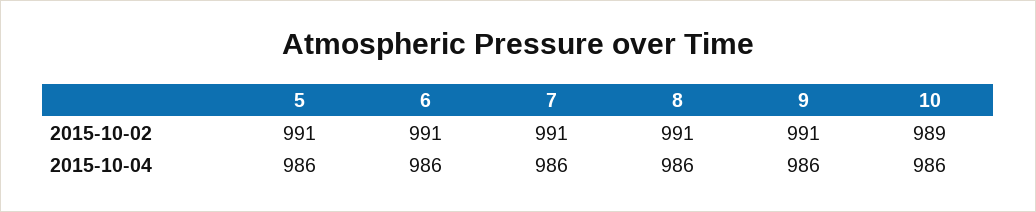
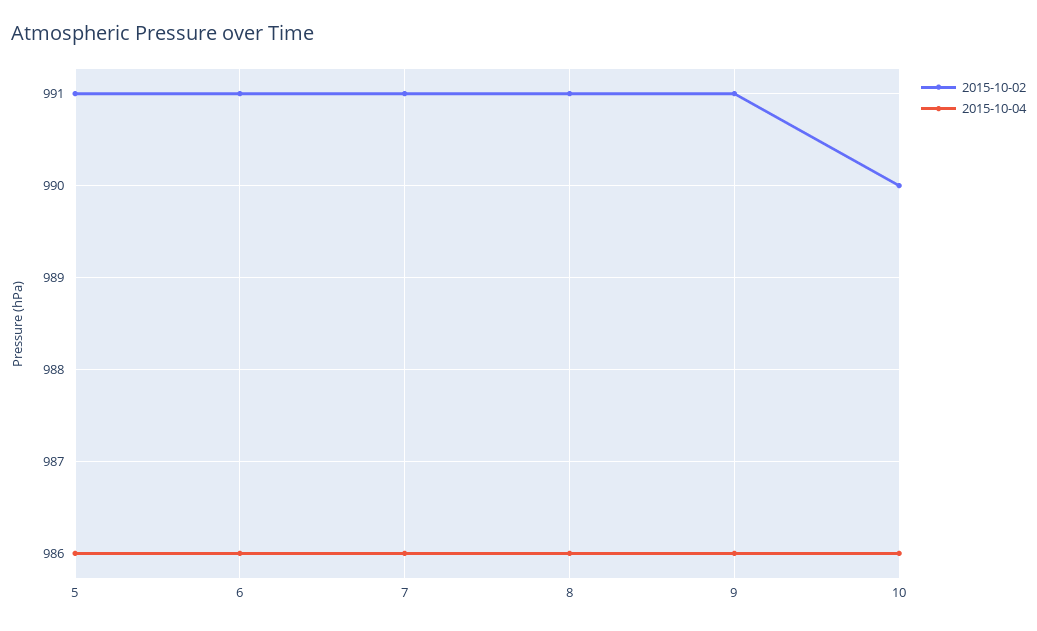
  {
    "2015-10-02": {
      "5": 991,
      "6": 991,
      "7": 991,
      "8": 991,
      "9": 991,
-     "10": 989
+     "10": 990
    },
    "2015-10-04": {
      "5": 986,
      "6": 986,
      "7": 986,
      "8": 986,
      "9": 986,
      "10": 986
    }
  }

